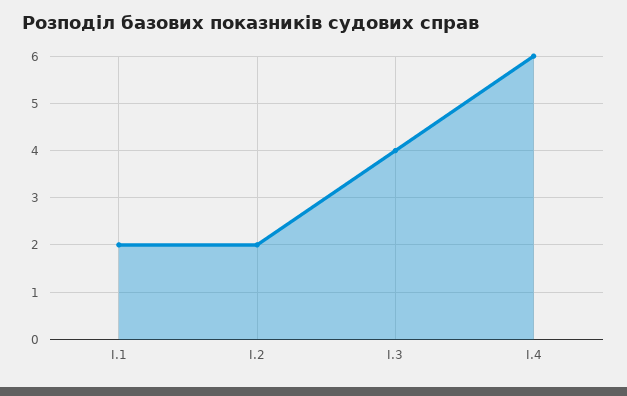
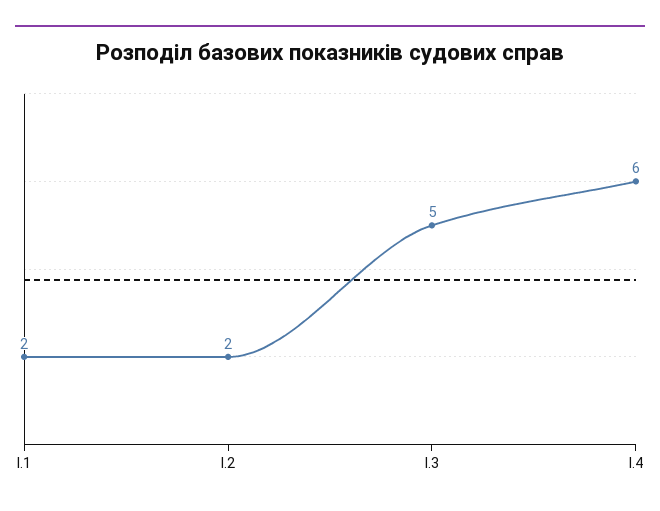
  {
    "I.1": 2,
    "I.2": 2,
-   "I.3": 4,
+   "I.3": 5,
    "I.4": 6
  }

